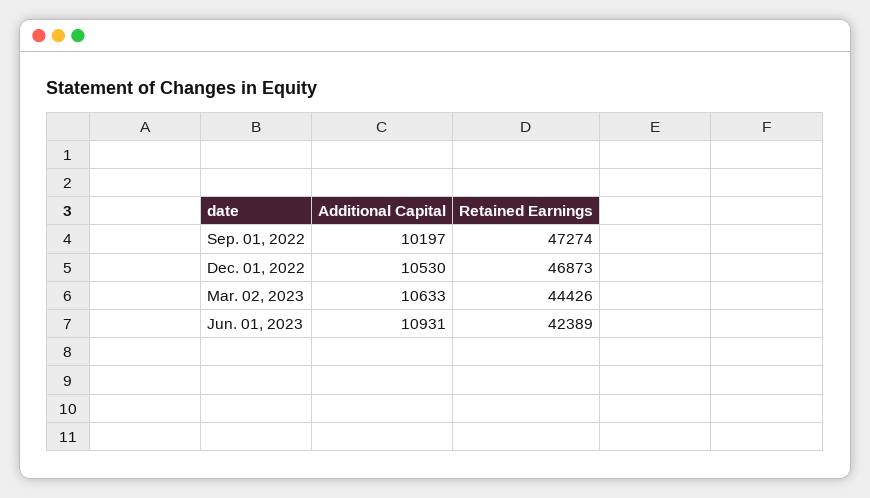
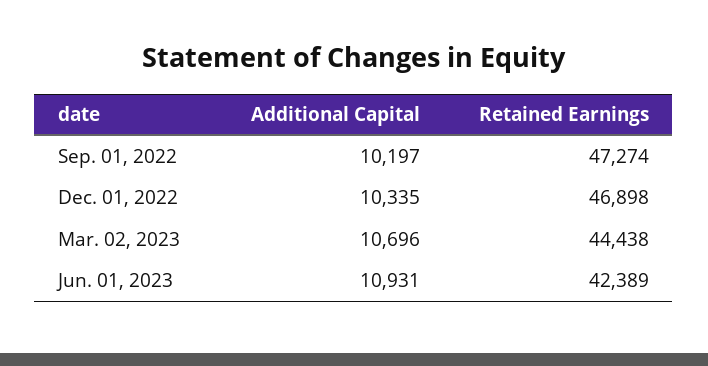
  {
    "Additional Capital": {
      "Sep. 01, 2022": 10197,
-     "Dec. 01, 2022": 10530,
+     "Dec. 01, 2022": 10335,
-     "Mar. 02, 2023": 10633,
+     "Mar. 02, 2023": 10696,
      "Jun. 01, 2023": 10931
    },
    "Retained Earnings": {
      "Sep. 01, 2022": 47274,
-     "Dec. 01, 2022": 46873,
+     "Dec. 01, 2022": 46898,
-     "Mar. 02, 2023": 44426,
+     "Mar. 02, 2023": 44438,
      "Jun. 01, 2023": 42389
    }
  }

